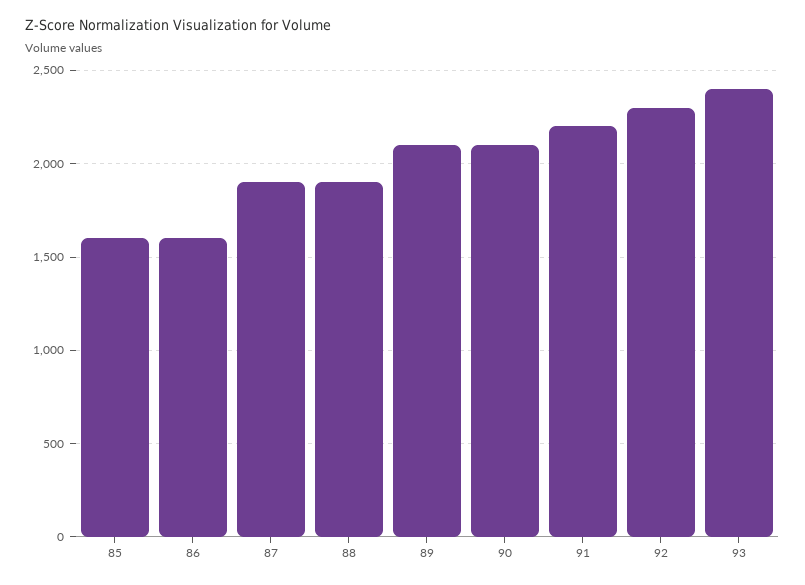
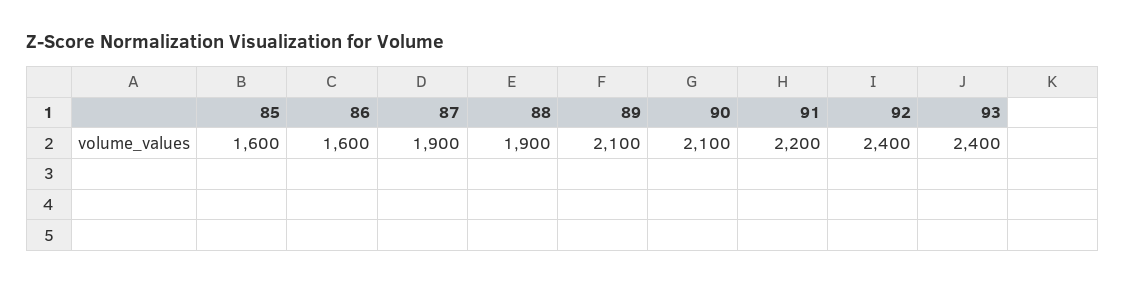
  {
    "85": 1600,
    "86": 1600,
    "87": 1900,
    "88": 1900,
    "89": 2100,
    "90": 2100,
    "91": 2200,
-   "92": 2300,
+   "92": 2400,
    "93": 2400
  }

